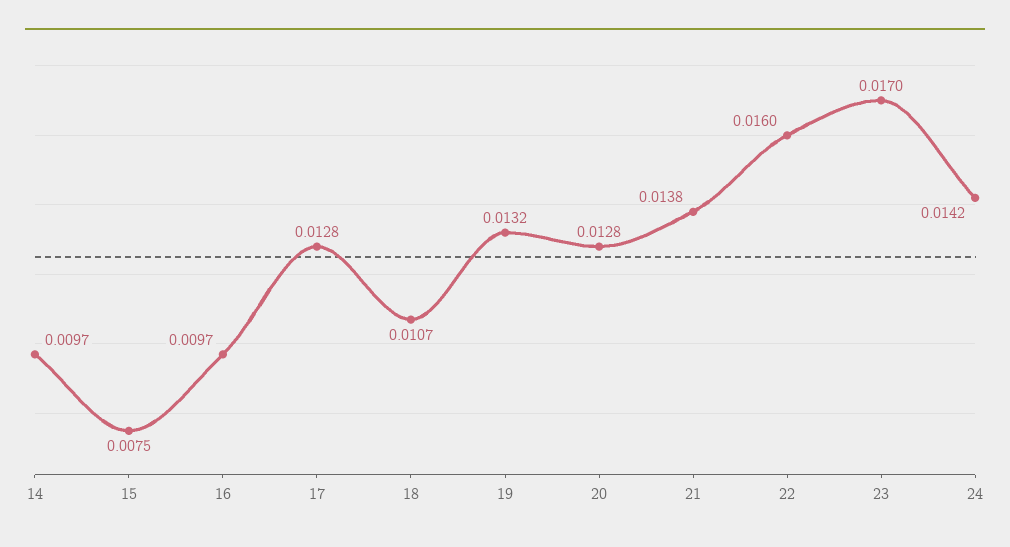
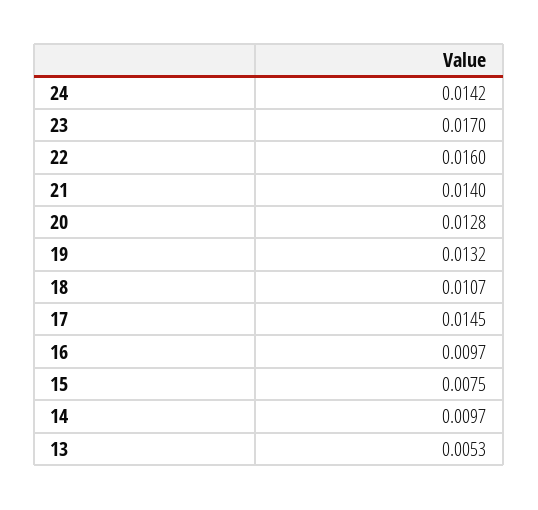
  {
    "14": 0.0097,
    "15": 0.0075,
    "16": 0.0097,
-   "17": 0.0128,
+   "17": 0.0145,
    "18": 0.0107,
    "19": 0.0132,
    "20": 0.0128,
-   "21": 0.0138,
+   "21": 0.014,
    "22": 0.016,
    "23": 0.017,
-   "24": 0.0142
+   "24": 0.0142,
+   "13": 0.0053
  }

